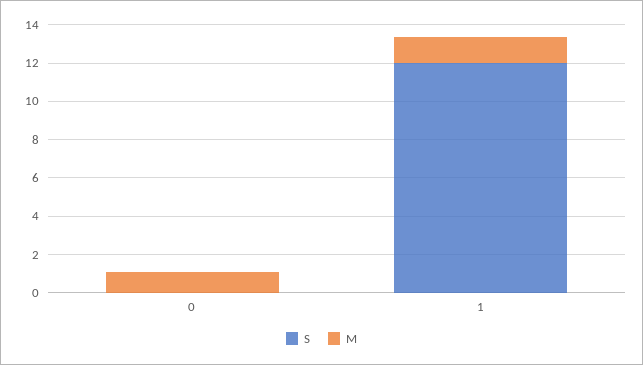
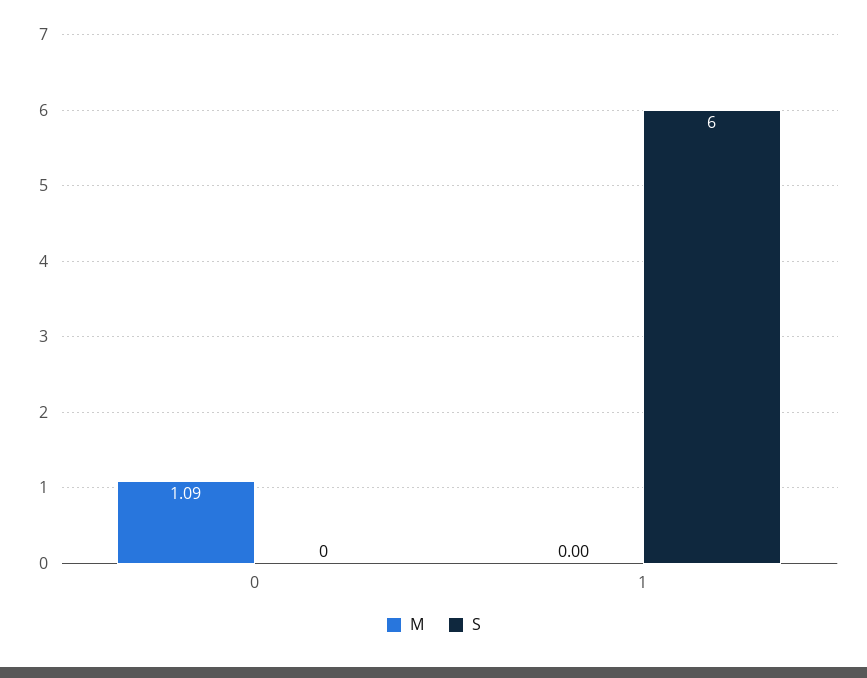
  {
    "S": {
      "0": 0,
-     "1": 12
+     "1": 6
    },
    "M": {
      "0": 1.09,
-     "1": 1.5
+     "1": 0
    }
  }

